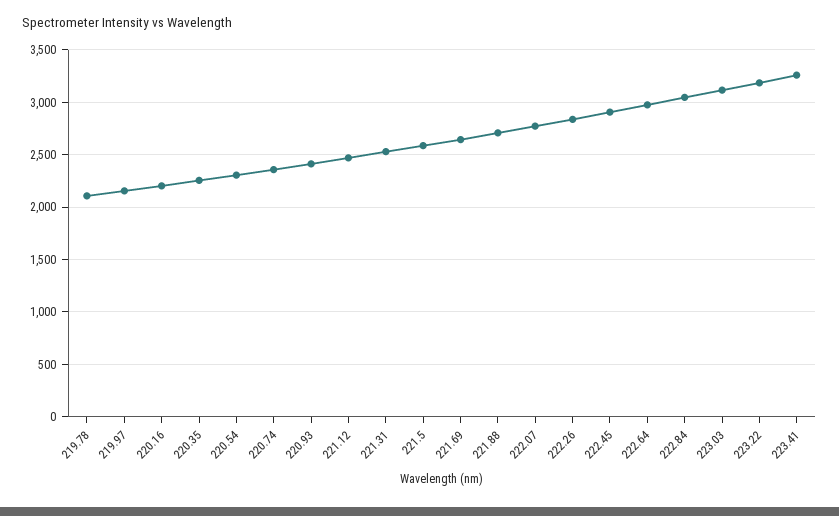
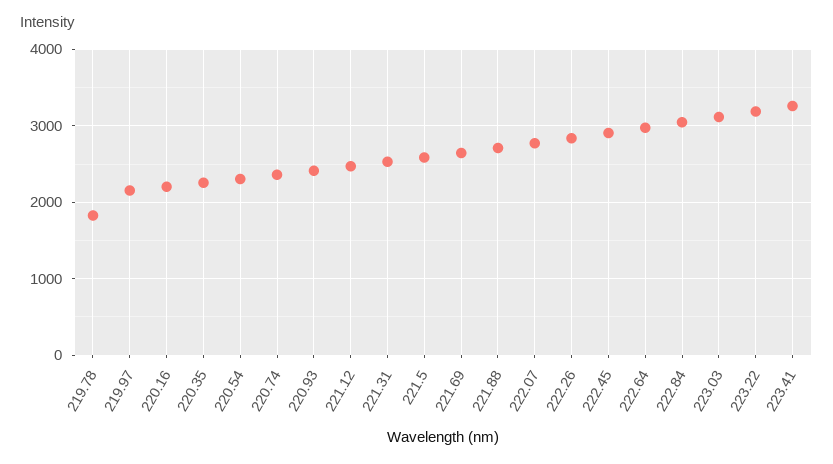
  {
-   "219.78": 2100,
+   "219.78": 1800,
    "219.97": 2200,
    "220.16": 2200,
    "220.35": 2300,
    "220.54": 2300,
    "220.74": 2400,
    "220.93": 2400,
    "221.12": 2500,
    "221.31": 2500,
    "221.5": 2600,
    "221.69": 2600,
    "221.88": 2700,
    "222.07": 2800,
    "222.26": 2800,
    "222.45": 2900,
    "222.64": 3000,
    "222.84": 3000,
    "223.03": 3100,
    "223.22": 3200,
    "223.41": 3300
  }

